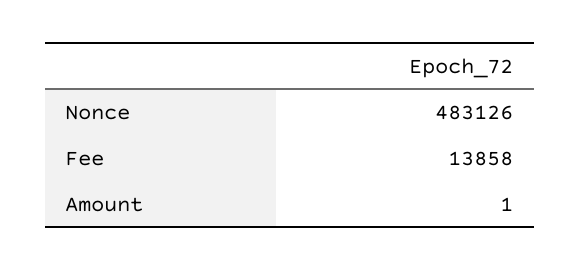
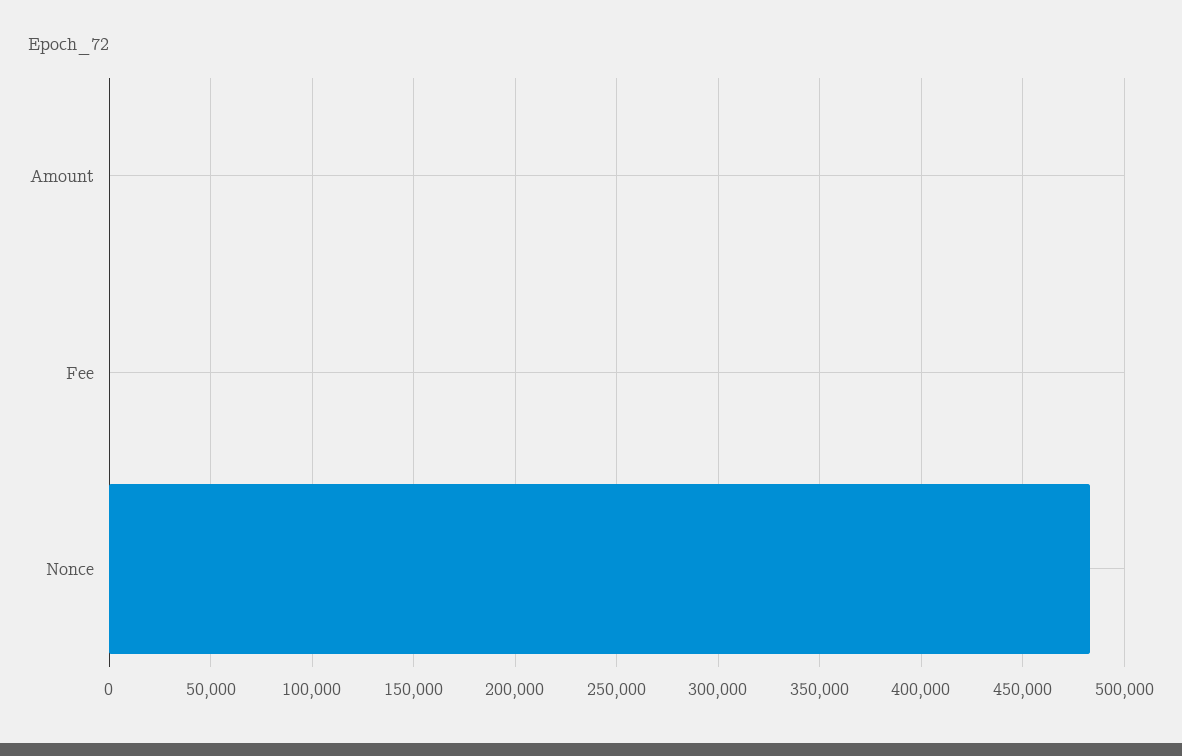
  {
    "Nonce": 483126,
-   "Fee": 13858,
+   "Fee": 0,
    "Amount": 1
  }

